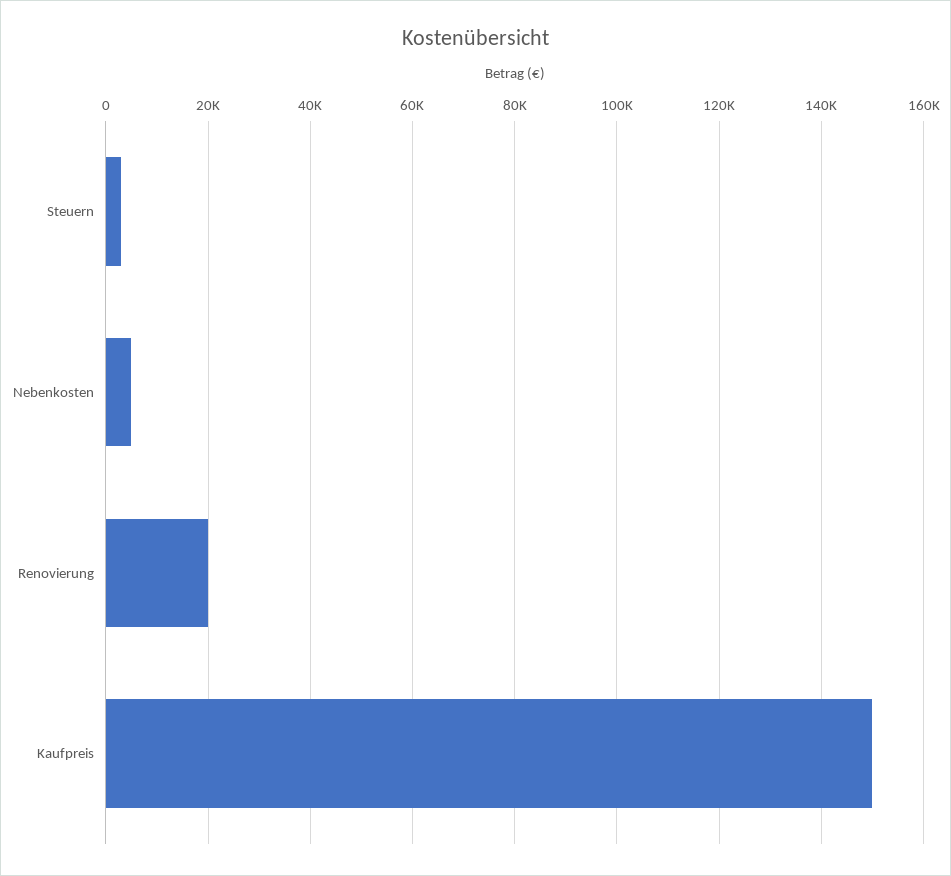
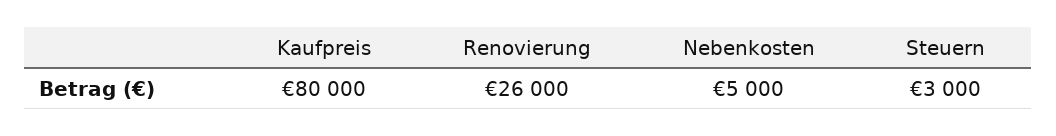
  {
    "Steuern": 3000,
    "Nebenkosten": 5000,
-   "Renovierung": 20000,
+   "Renovierung": 26000,
-   "Kaufpreis": 150000
+   "Kaufpreis": 80000
  }

